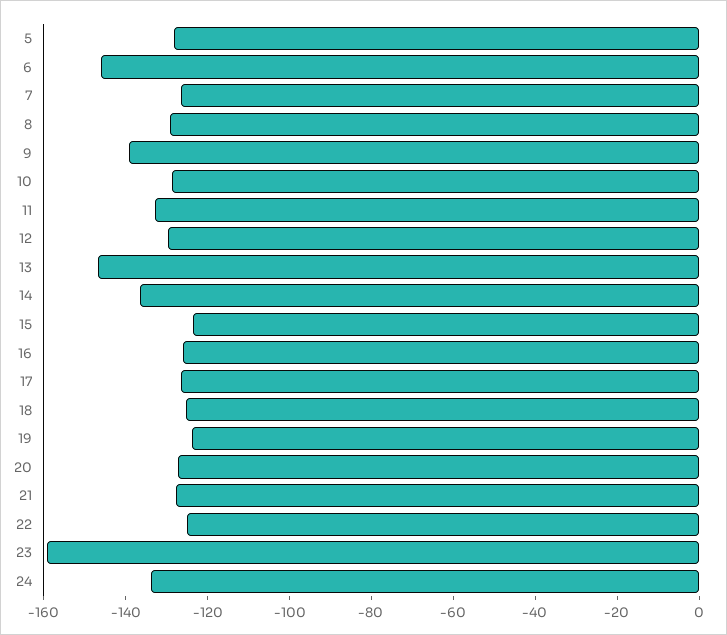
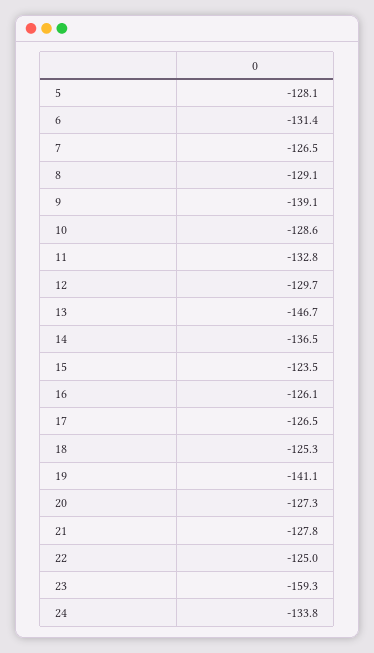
  {
    "5": -128.1,
-   "6": -145,
+   "6": -131.4,
    "7": -126.5,
    "8": -129.1,
    "9": -139.1,
    "10": -128.6,
    "11": -132.8,
    "12": -129.7,
    "13": -146.7,
    "14": -136.5,
    "15": -123.5,
    "16": -126.1,
    "17": -126.5,
    "18": -125.3,
-   "19": -125,
+   "19": -141.1,
    "20": -127.3,
    "21": -127.8,
    "22": -125,
    "23": -159.3,
    "24": -133.8
  }

